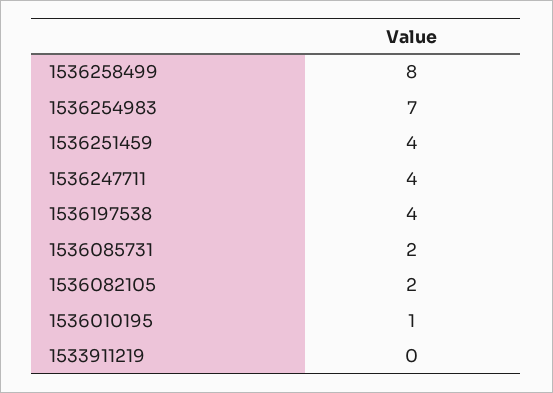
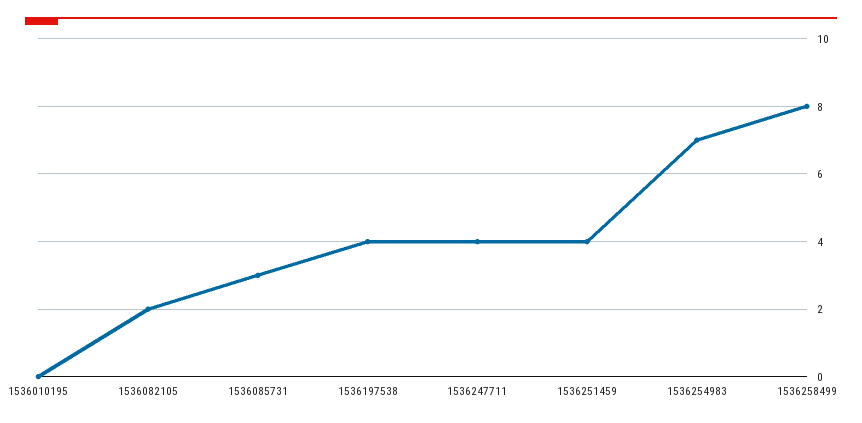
  {
    "1536258499": 8,
    "1536254983": 7,
    "1536251459": 4,
    "1536247711": 4,
    "1536197538": 4,
-   "1536085731": 2,
+   "1536085731": 3,
    "1536082105": 2,
-   "1536010195": 1,
+   "1536010195": 0
-   "1533911219": 0
  }

